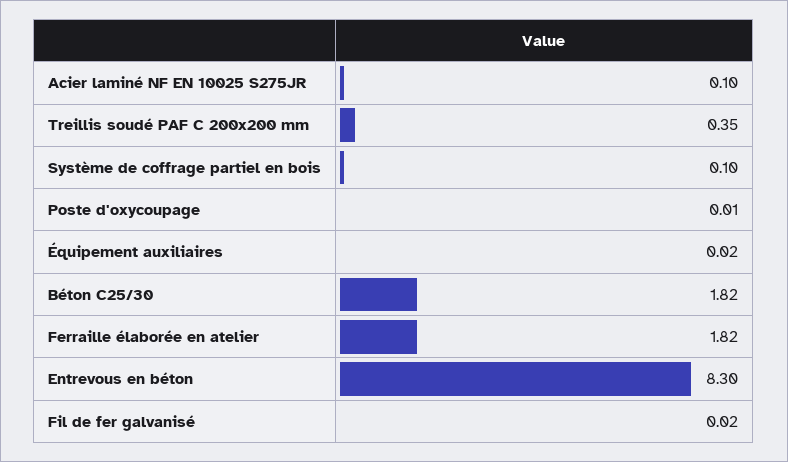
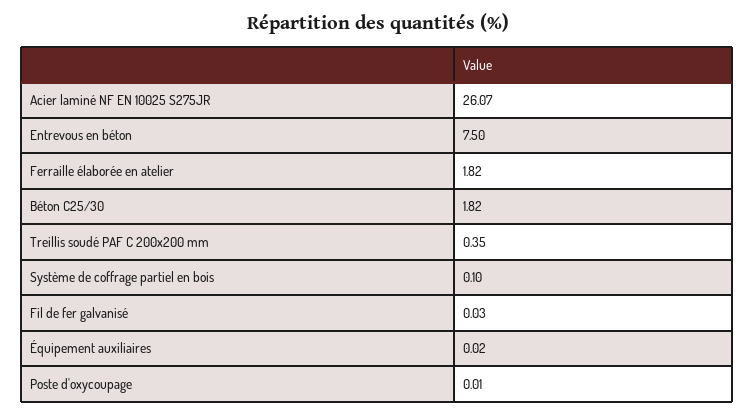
  {
-   "Acier laminé NF EN 10025 S275JR": 0.1,
+   "Acier laminé NF EN 10025 S275JR": 26.07,
    "Treillis soudé PAF C 200x200 mm": 0.35,
    "Système de coffrage partiel en bois": 0.1,
    "Poste d'oxycoupage": 0.01,
    "Équipement auxiliaires": 0.02,
    "Béton C25/30": 1.82,
    "Ferraille élaborée en atelier": 1.82,
-   "Entrevous en béton": 8.3,
+   "Entrevous en béton": 7.5,
-   "Fil de fer galvanisé": 0.02
+   "Fil de fer galvanisé": 0.03
  }

